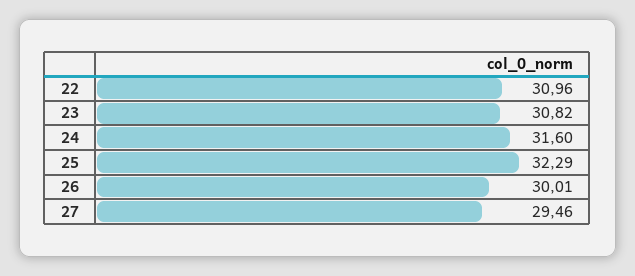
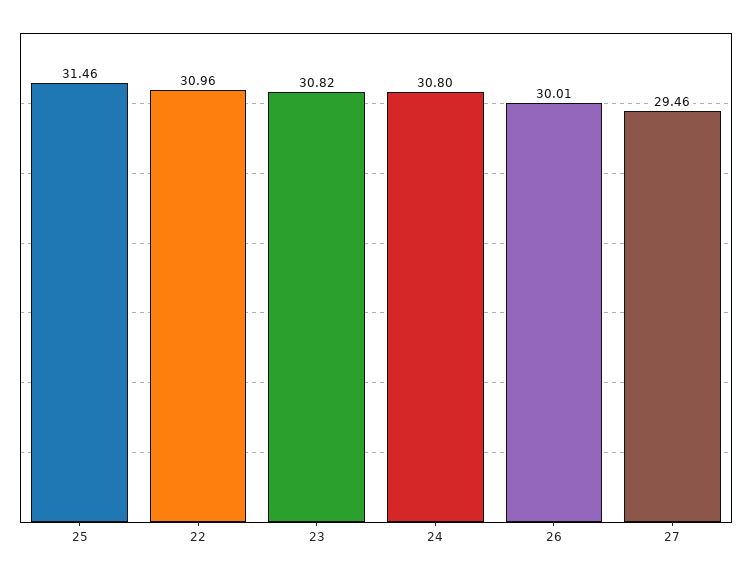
  {
    "22": 30.96,
    "23": 30.82,
-   "24": 31.6,
+   "24": 30.8,
-   "25": 32.29,
+   "25": 31.46,
    "26": 30.01,
    "27": 29.46
  }

